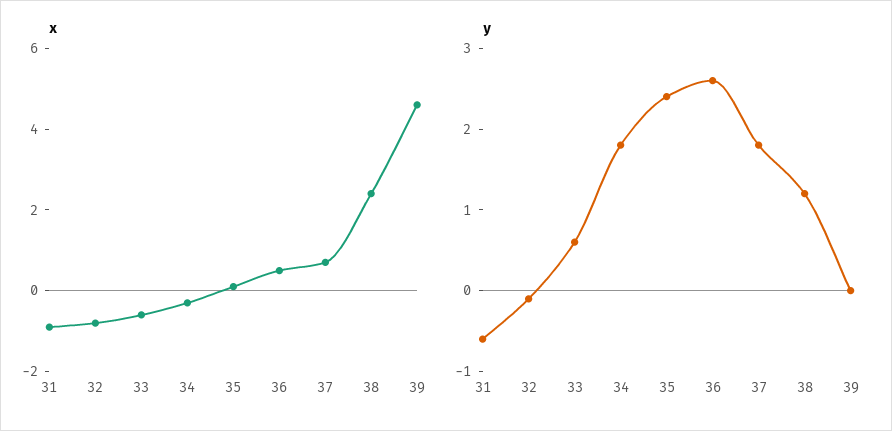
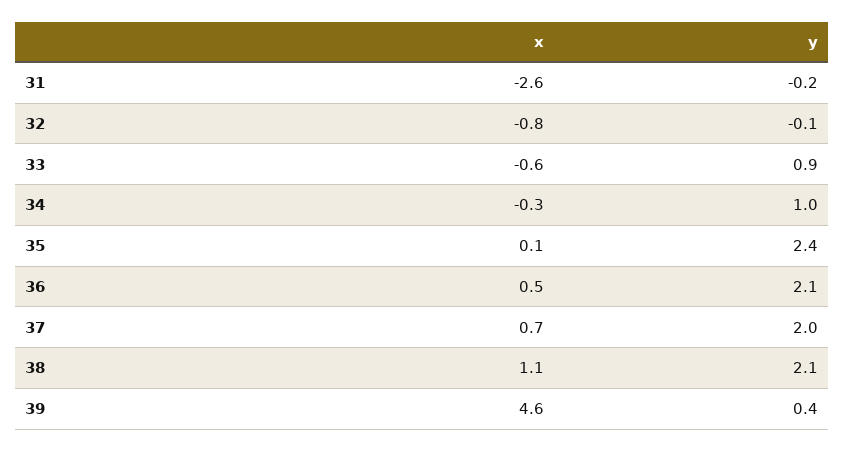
  {
    "x": {
-     "31": -1,
+     "31": -2.6,
      "32": -0.8,
      "33": -0.6,
      "34": -0.3,
      "35": 0.1,
      "36": 0.5,
      "37": 0.7,
-     "38": 2.5,
+     "38": 1.1,
      "39": 4.6
    },
    "y": {
-     "31": -0.6,
+     "31": -0.2,
      "32": -0.1,
-     "33": 0.6,
+     "33": 0.9,
-     "34": 1.8,
+     "34": 1,
      "35": 2.4,
-     "36": 2.6,
+     "36": 2.1,
-     "37": 1.8,
+     "37": 2,
-     "38": 1.2,
+     "38": 2.1,
-     "39": 0
+     "39": 0.4
    }
  }

